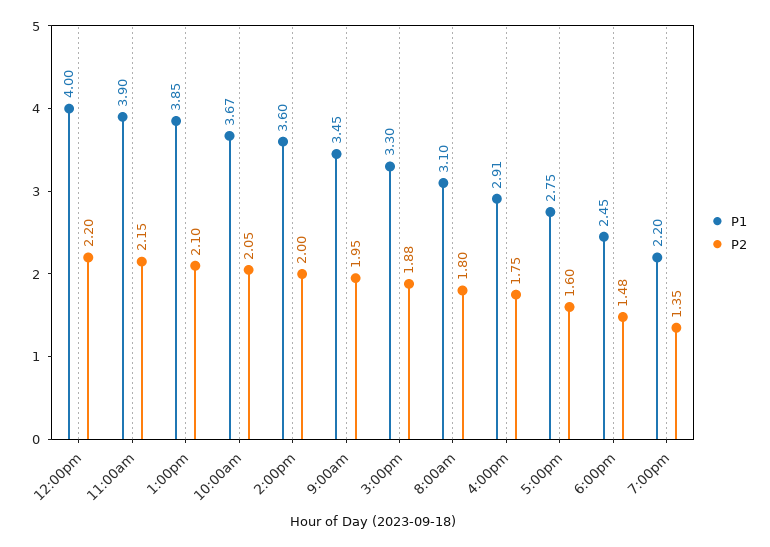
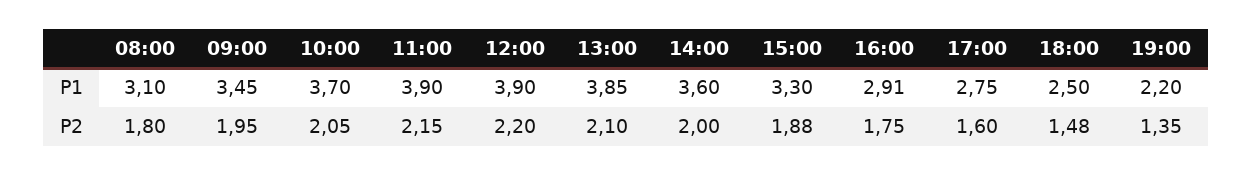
  {
    "P1": {
-     "12:00pm": 4,
+     "12:00pm": 3.9,
      "11:00am": 3.9,
      "1:00pm": 3.85,
-     "10:00am": 3.67,
+     "10:00am": 3.7,
      "2:00pm": 3.6,
      "9:00am": 3.45,
      "3:00pm": 3.3,
      "8:00am": 3.1,
      "4:00pm": 2.91,
      "5:00pm": 2.75,
-     "6:00pm": 2.45,
+     "6:00pm": 2.5,
      "7:00pm": 2.2
    },
    "P2": {
      "12:00pm": 2.2,
      "11:00am": 2.15,
      "1:00pm": 2.1,
      "10:00am": 2.05,
      "2:00pm": 2,
      "9:00am": 1.95,
      "3:00pm": 1.88,
      "8:00am": 1.8,
      "4:00pm": 1.75,
      "5:00pm": 1.6,
      "6:00pm": 1.48,
      "7:00pm": 1.35
    }
  }

